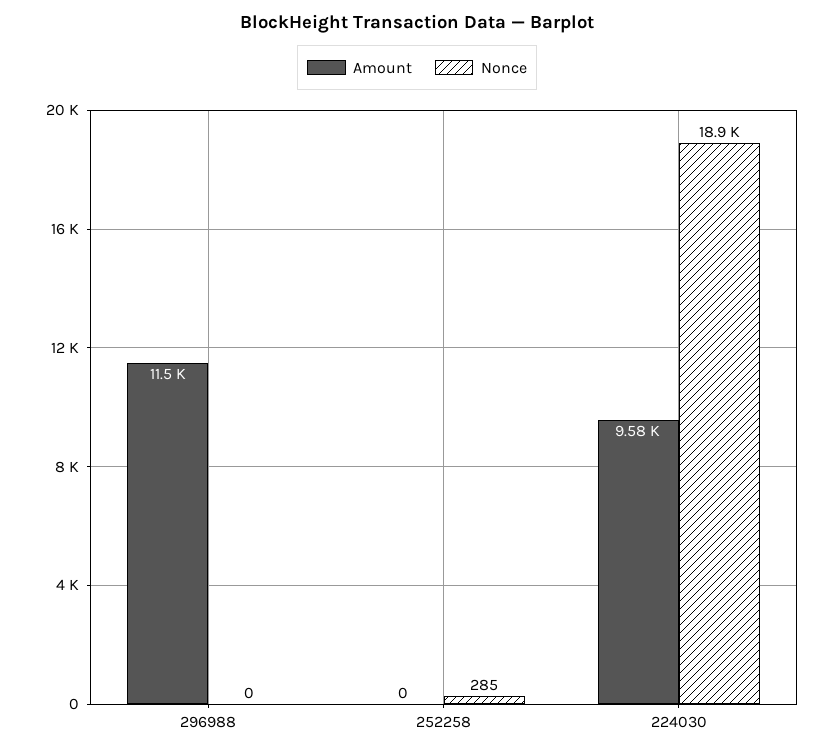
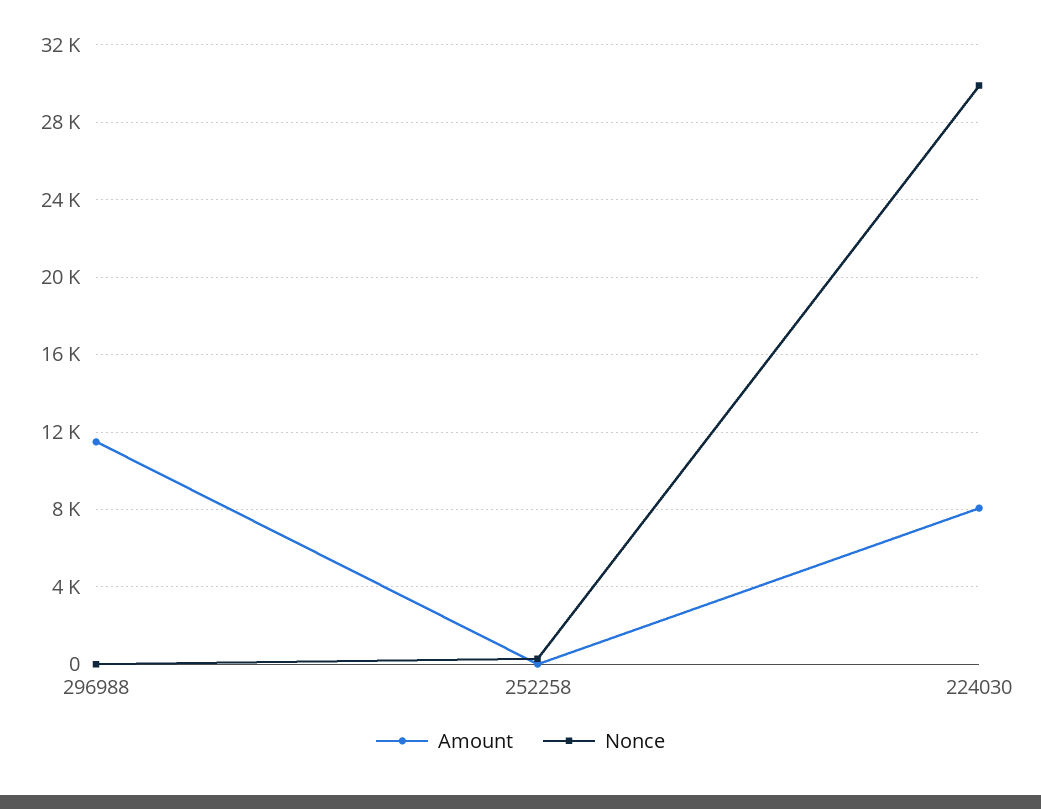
  {
    "Amount": {
      "296988": 11500,
      "252258": 0,
-     "224030": 9580
+     "224030": 8000
    },
    "Nonce": {
      "296988": 0,
      "252258": 285,
-     "224030": 18900
+     "224030": 30000
    }
  }

